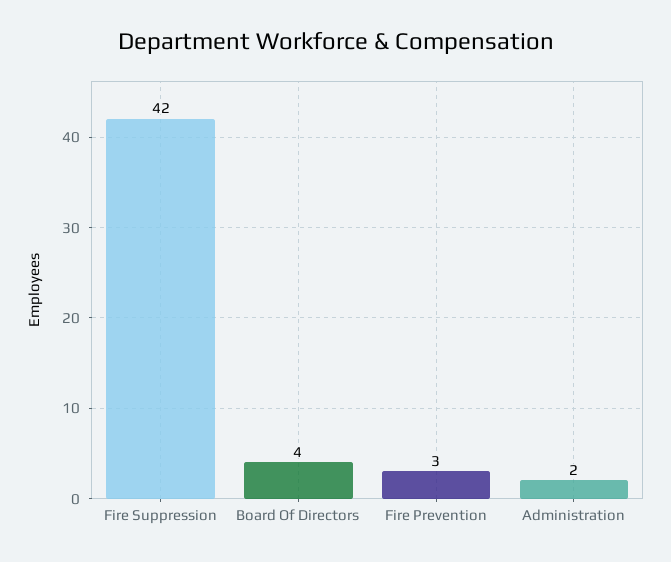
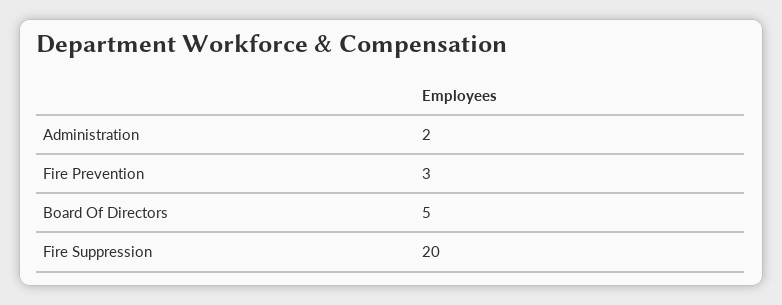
  {
-   "Fire Suppression": 42,
+   "Fire Suppression": 20,
-   "Board Of Directors": 4,
+   "Board Of Directors": 5,
    "Fire Prevention": 3,
    "Administration": 2
  }

